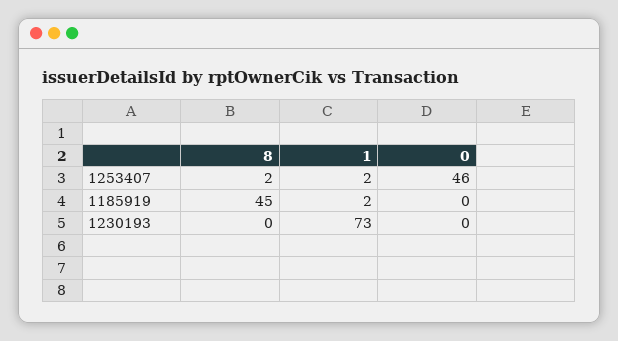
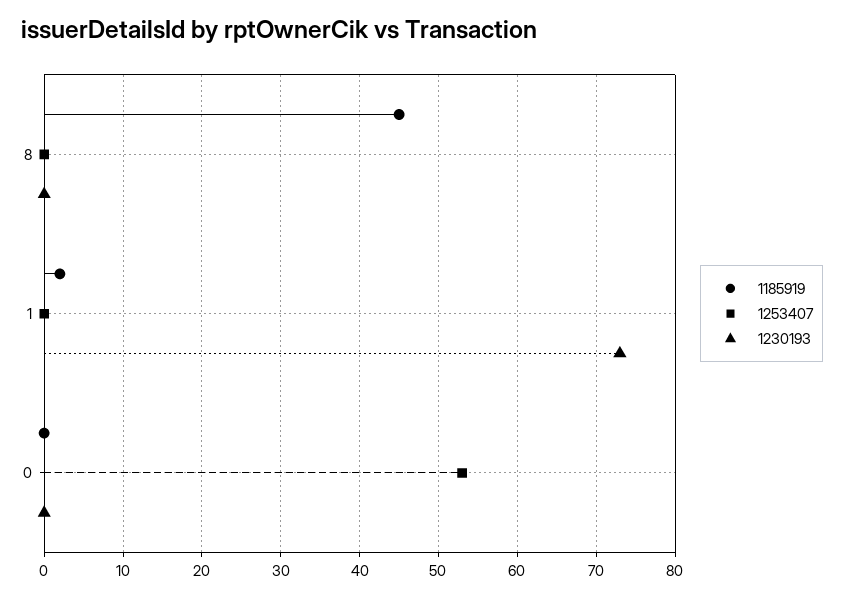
  {
    "1253407": {
-     "8": 2,
+     "8": 0,
-     "1": 2,
+     "1": 0,
-     "0": 46
+     "0": 53
    },
    "1185919": {
      "8": 45,
      "1": 2,
      "0": 0
    },
    "1230193": {
      "8": 0,
      "1": 73,
      "0": 0
    }
  }

